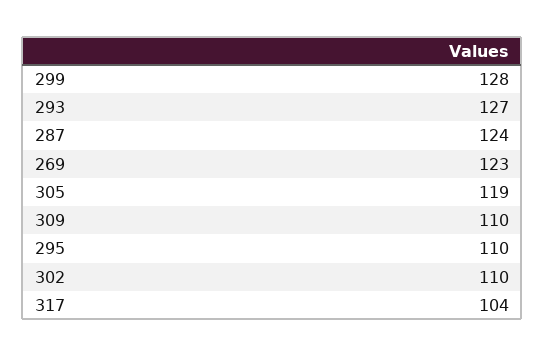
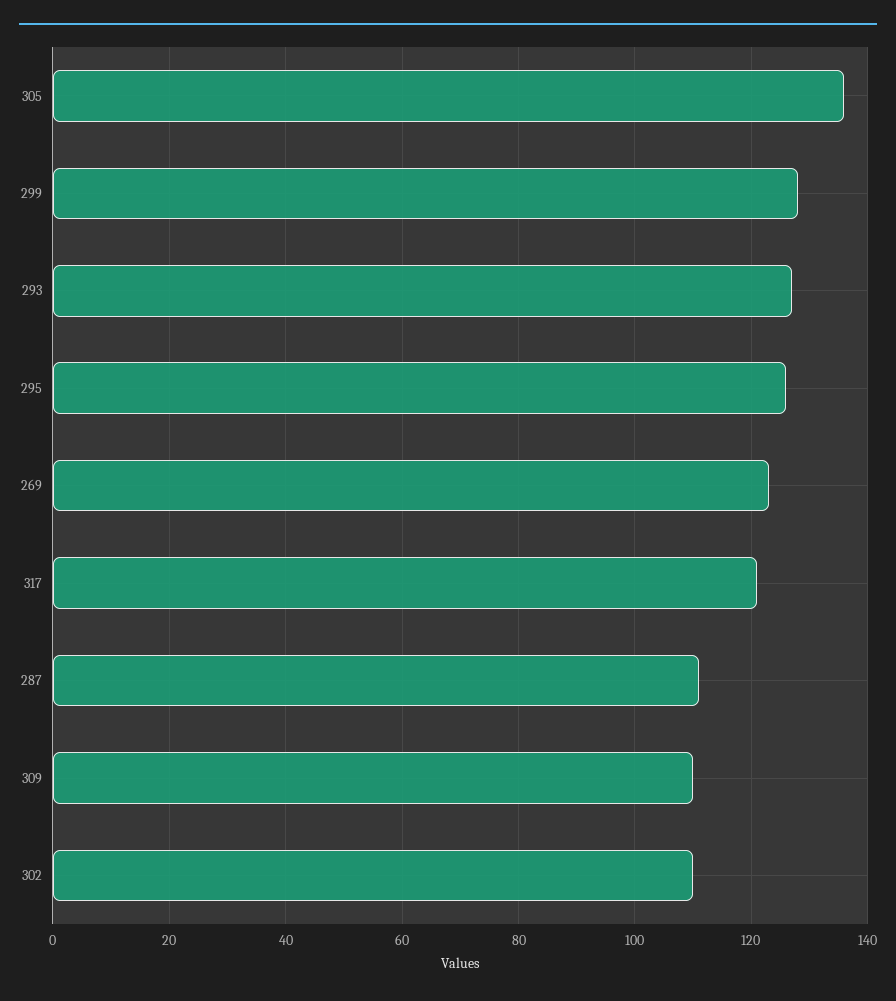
  {
    "299": 128,
    "293": 127,
-   "287": 124,
+   "287": 110,
    "269": 123,
-   "305": 119,
+   "305": 135,
    "309": 110,
-   "295": 110,
+   "295": 125,
    "302": 110,
-   "317": 104
+   "317": 120
  }

